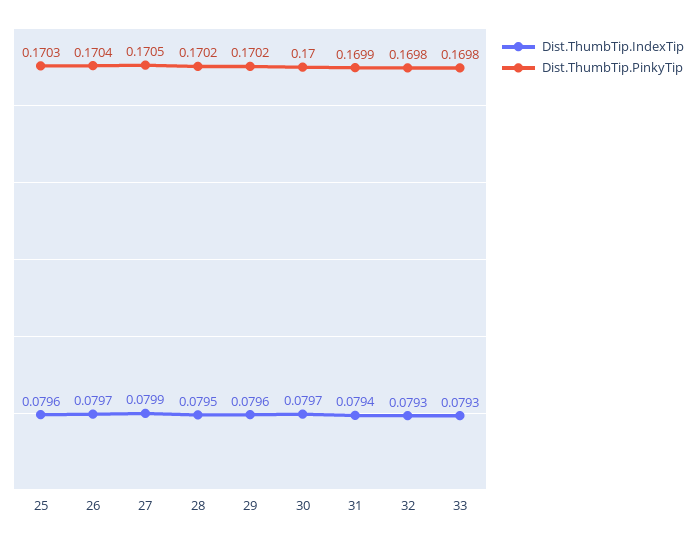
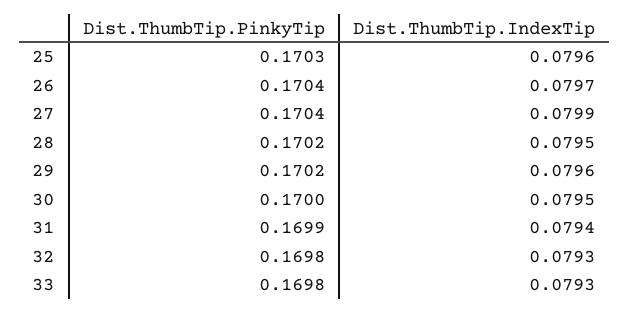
  {
    "Dist.ThumbTip.IndexTip": {
      "25": 0.0796,
      "26": 0.0797,
      "27": 0.0799,
      "28": 0.0795,
      "29": 0.0796,
-     "30": 0.0797,
+     "30": 0.0795,
      "31": 0.0794,
      "32": 0.0793,
      "33": 0.0793
    },
    "Dist.ThumbTip.PinkyTip": {
      "25": 0.1703,
      "26": 0.1704,
-     "27": 0.1705,
+     "27": 0.1704,
      "28": 0.1702,
      "29": 0.1702,
      "30": 0.17,
      "31": 0.1699,
      "32": 0.1698,
      "33": 0.1698
    }
  }

